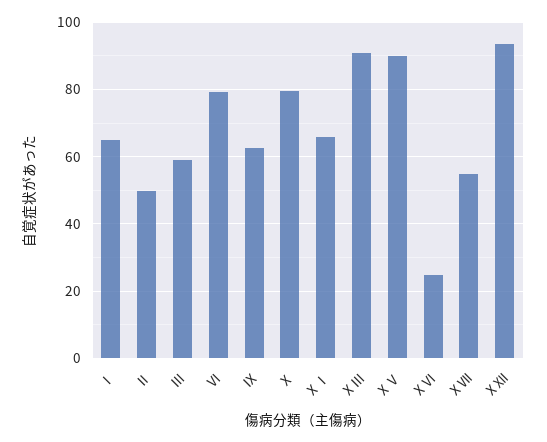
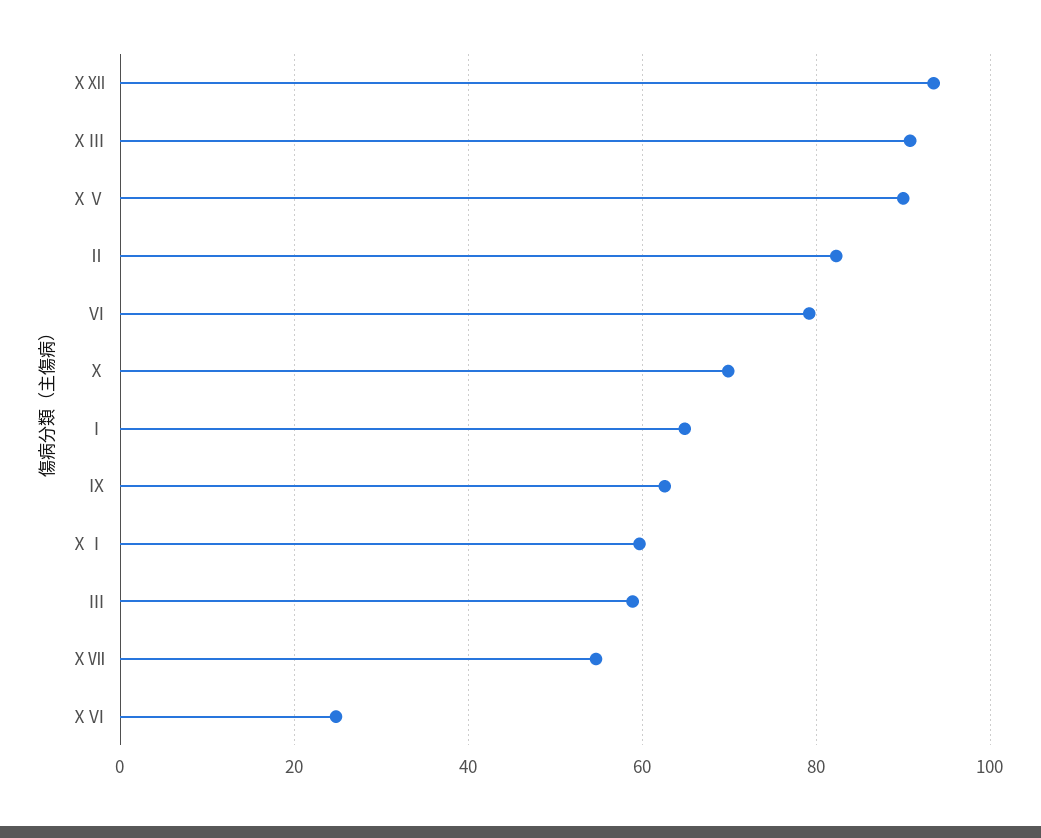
  {
    "Ⅰ": 64,
-   "Ⅱ": 50,
+   "Ⅱ": 82,
    "Ⅲ": 58,
    "Ⅵ": 80,
    "Ⅸ": 62,
-   "Ⅹ": 80,
+   "Ⅹ": 70,
-   "ⅩⅠ": 66,
+   "ⅩⅠ": 60,
    "ⅩⅢ": 90,
    "ⅩⅤ": 90,
    "ⅩⅥ": 24,
    "ⅩⅦ": 54,
    "ⅩⅫ": 94
  }

